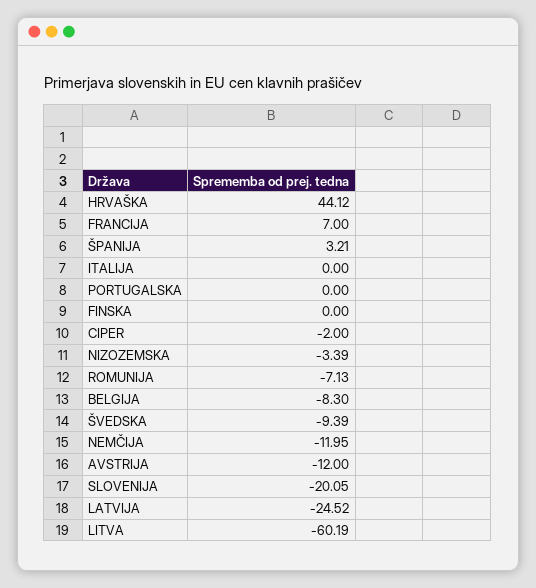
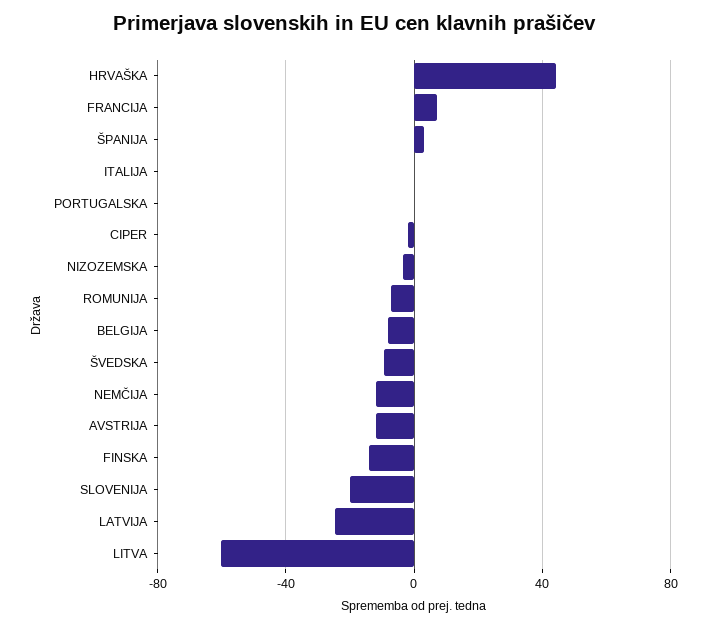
  {
    "HRVAŠKA": 44.12,
    "FRANCIJA": 7,
    "ŠPANIJA": 3.21,
    "ITALIJA": 0,
    "PORTUGALSKA": 0,
-   "FINSKA": 0,
+   "FINSKA": -15,
    "CIPER": -2,
    "NIZOZEMSKA": -3.39,
    "ROMUNIJA": -7.13,
    "BELGIJA": -8.3,
    "ŠVEDSKA": -9.39,
    "NEMČIJA": -11.95,
    "AVSTRIJA": -12,
    "SLOVENIJA": -20.05,
    "LATVIJA": -24.52,
    "LITVA": -60.19
  }

